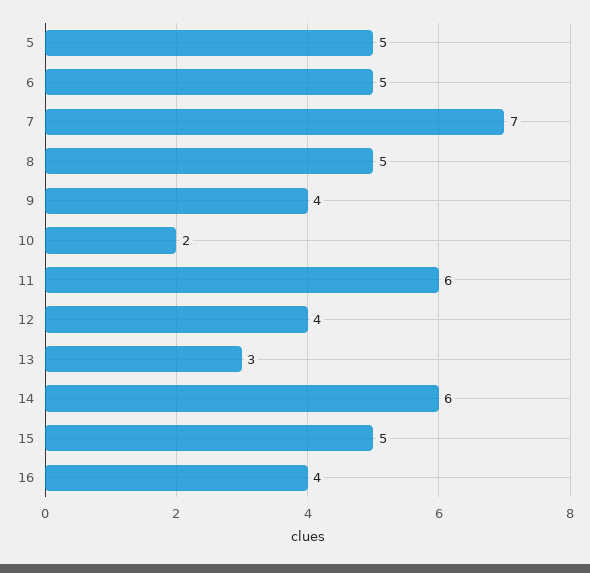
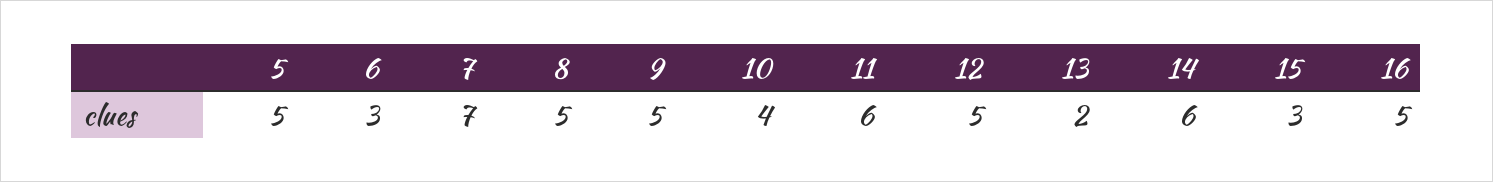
  {
    "5": 5,
-   "6": 5,
+   "6": 3,
    "7": 7,
    "8": 5,
-   "9": 4,
+   "9": 5,
-   "10": 2,
+   "10": 4,
    "11": 6,
-   "12": 4,
+   "12": 5,
-   "13": 3,
+   "13": 2,
    "14": 6,
-   "15": 5,
+   "15": 3,
-   "16": 4
+   "16": 5
  }

